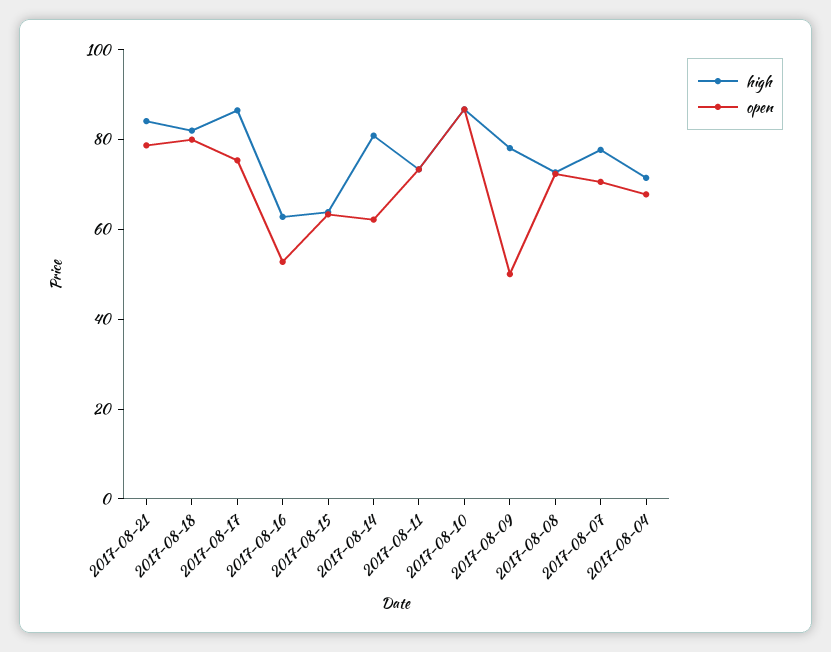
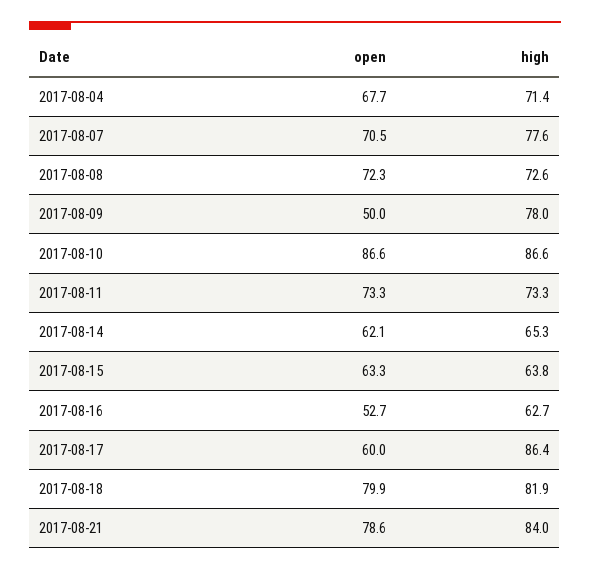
  {
    "high": {
      "2017-08-21": 84,
      "2017-08-18": 81.9,
      "2017-08-17": 86.4,
      "2017-08-16": 62.7,
      "2017-08-15": 63.8,
-     "2017-08-14": 80,
+     "2017-08-14": 65.3,
      "2017-08-11": 73.3,
      "2017-08-10": 86.6,
      "2017-08-09": 78,
      "2017-08-08": 72.6,
      "2017-08-07": 77.6,
      "2017-08-04": 71.4
    },
    "open": {
      "2017-08-21": 78.6,
      "2017-08-18": 79.9,
-     "2017-08-17": 75,
+     "2017-08-17": 60,
      "2017-08-16": 52.7,
      "2017-08-15": 63.3,
      "2017-08-14": 62.1,
      "2017-08-11": 73.3,
      "2017-08-10": 86.6,
      "2017-08-09": 50,
      "2017-08-08": 72.3,
      "2017-08-07": 70.5,
      "2017-08-04": 67.7
    }
  }

